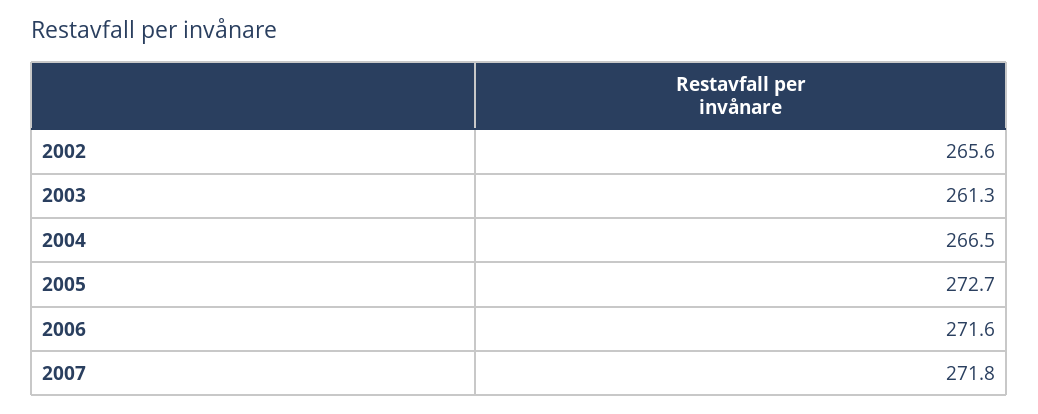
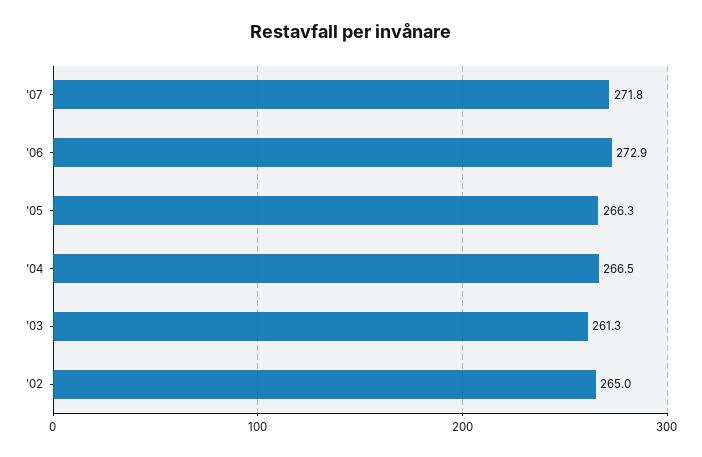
  {
-   "2002": 265.6,
+   "2002": 265,
    "2003": 261.3,
    "2004": 266.5,
-   "2005": 272.7,
+   "2005": 266.3,
-   "2006": 271.6,
+   "2006": 272.9,
    "2007": 271.8
  }

